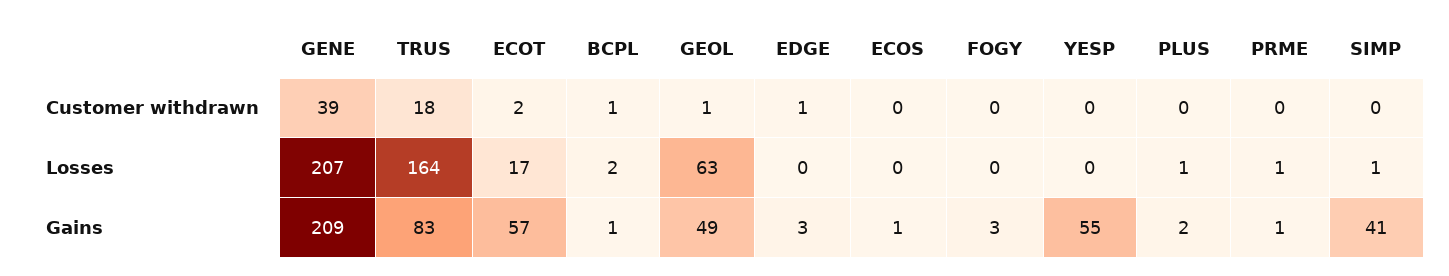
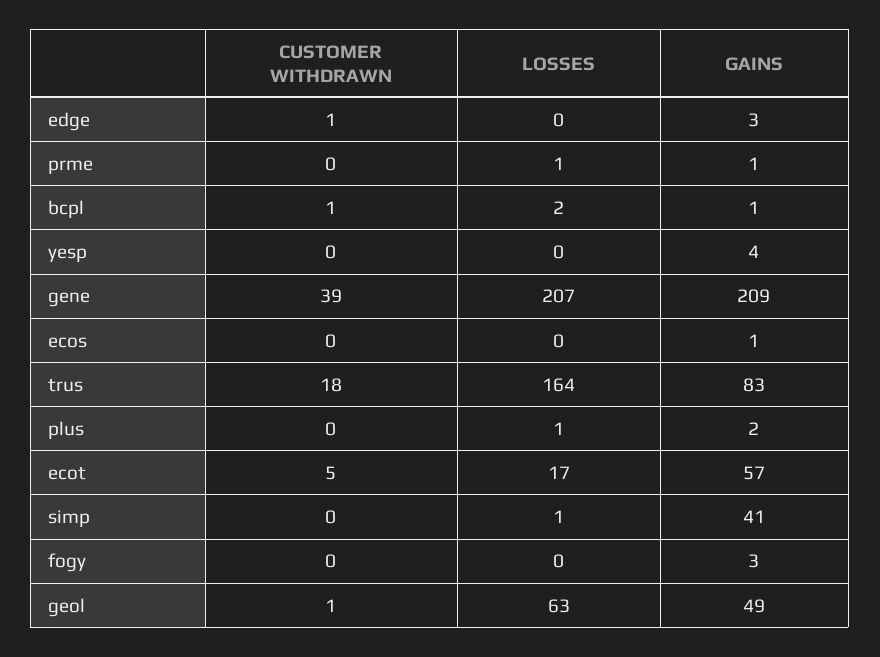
  {
    "GENE": {
      "Customer withdrawn": 39,
      "Losses": 207,
      "Gains": 209
    },
    "TRUS": {
      "Customer withdrawn": 18,
      "Losses": 164,
      "Gains": 83
    },
    "ECOT": {
-     "Customer withdrawn": 2,
+     "Customer withdrawn": 5,
      "Losses": 17,
      "Gains": 57
    },
    "BCPL": {
      "Customer withdrawn": 1,
      "Losses": 2,
      "Gains": 1
    },
    "GEOL": {
      "Customer withdrawn": 1,
      "Losses": 63,
      "Gains": 49
    },
    "EDGE": {
      "Customer withdrawn": 1,
      "Losses": 0,
      "Gains": 3
    },
    "ECOS": {
      "Customer withdrawn": 0,
      "Losses": 0,
      "Gains": 1
    },
    "FOGY": {
      "Customer withdrawn": 0,
      "Losses": 0,
      "Gains": 3
    },
    "YESP": {
      "Customer withdrawn": 0,
      "Losses": 0,
-     "Gains": 55
+     "Gains": 4
    },
    "PLUS": {
      "Customer withdrawn": 0,
      "Losses": 1,
      "Gains": 2
    },
    "PRME": {
      "Customer withdrawn": 0,
      "Losses": 1,
      "Gains": 1
    },
    "SIMP": {
      "Customer withdrawn": 0,
      "Losses": 1,
      "Gains": 41
    }
  }

